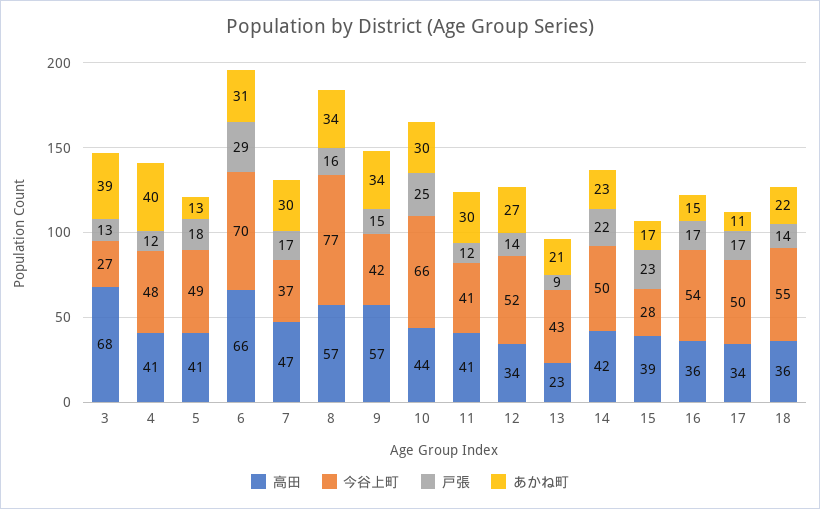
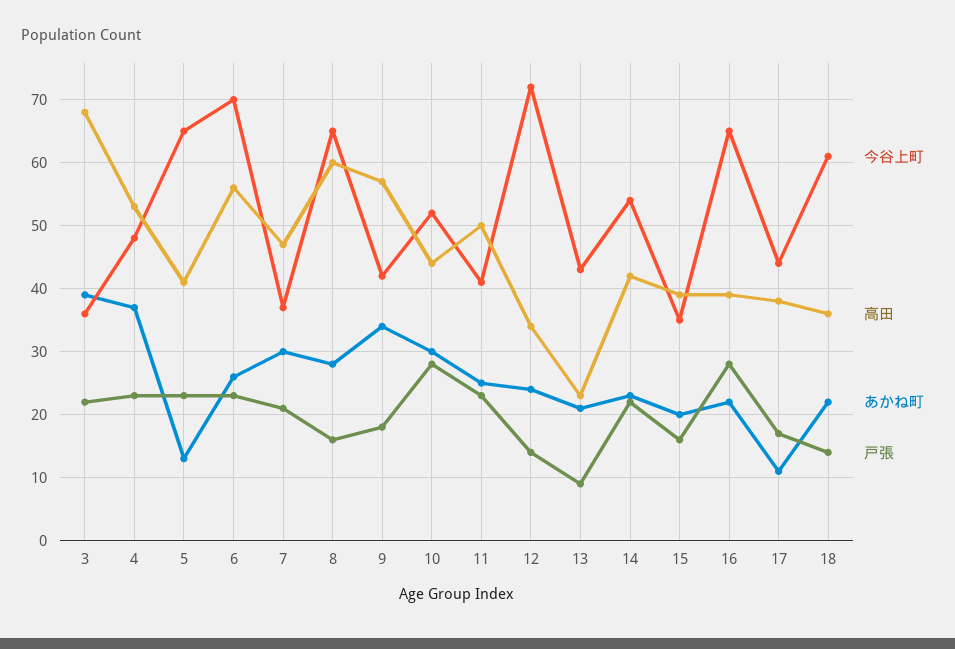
  {
    "高田": {
      "3": 68,
-     "4": 41,
+     "4": 53,
      "5": 41,
-     "6": 66,
+     "6": 56,
      "7": 47,
-     "8": 57,
+     "8": 60,
      "9": 57,
      "10": 44,
-     "11": 41,
+     "11": 50,
      "12": 34,
      "13": 23,
      "14": 42,
      "15": 39,
-     "16": 36,
+     "16": 39,
-     "17": 34,
+     "17": 38,
      "18": 36
    },
    "今谷上町": {
-     "3": 27,
+     "3": 36,
      "4": 48,
-     "5": 49,
+     "5": 65,
      "6": 70,
      "7": 37,
-     "8": 77,
+     "8": 65,
      "9": 42,
-     "10": 66,
+     "10": 52,
      "11": 41,
-     "12": 52,
+     "12": 72,
      "13": 43,
-     "14": 50,
+     "14": 54,
-     "15": 28,
+     "15": 35,
-     "16": 54,
+     "16": 65,
-     "17": 50,
+     "17": 44,
-     "18": 55
+     "18": 61
    },
    "戸張": {
-     "3": 13,
+     "3": 22,
-     "4": 12,
+     "4": 23,
-     "5": 18,
+     "5": 23,
-     "6": 29,
+     "6": 23,
-     "7": 17,
+     "7": 21,
      "8": 16,
-     "9": 15,
+     "9": 18,
-     "10": 25,
+     "10": 28,
-     "11": 12,
+     "11": 23,
      "12": 14,
      "13": 9,
      "14": 22,
-     "15": 23,
+     "15": 16,
-     "16": 17,
+     "16": 28,
      "17": 17,
      "18": 14
    },
    "あかね町": {
      "3": 39,
-     "4": 40,
+     "4": 37,
      "5": 13,
-     "6": 31,
+     "6": 26,
      "7": 30,
-     "8": 34,
+     "8": 28,
      "9": 34,
      "10": 30,
-     "11": 30,
+     "11": 25,
-     "12": 27,
+     "12": 24,
      "13": 21,
      "14": 23,
-     "15": 17,
+     "15": 20,
-     "16": 15,
+     "16": 22,
      "17": 11,
      "18": 22
    }
  }

